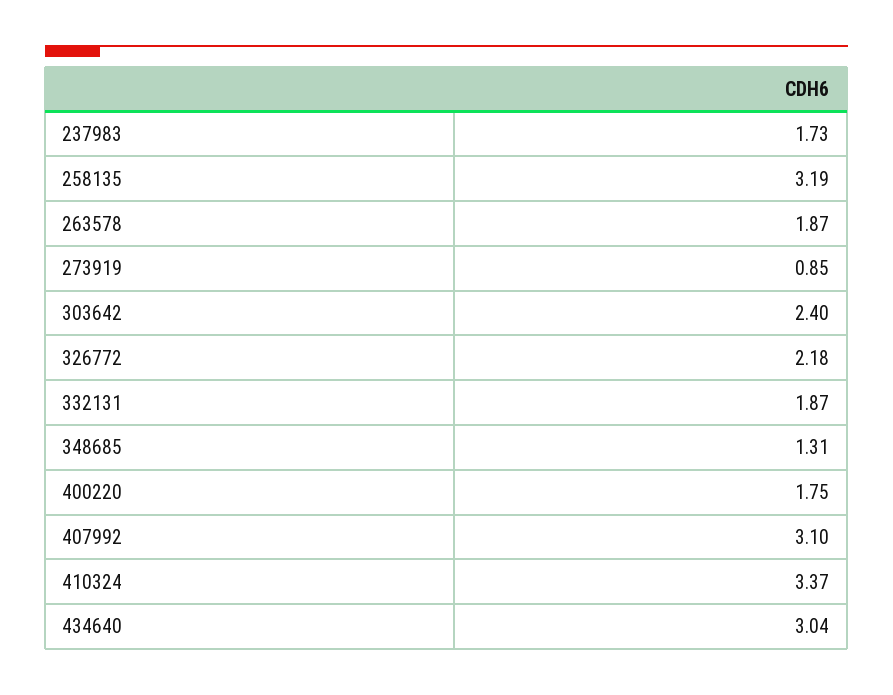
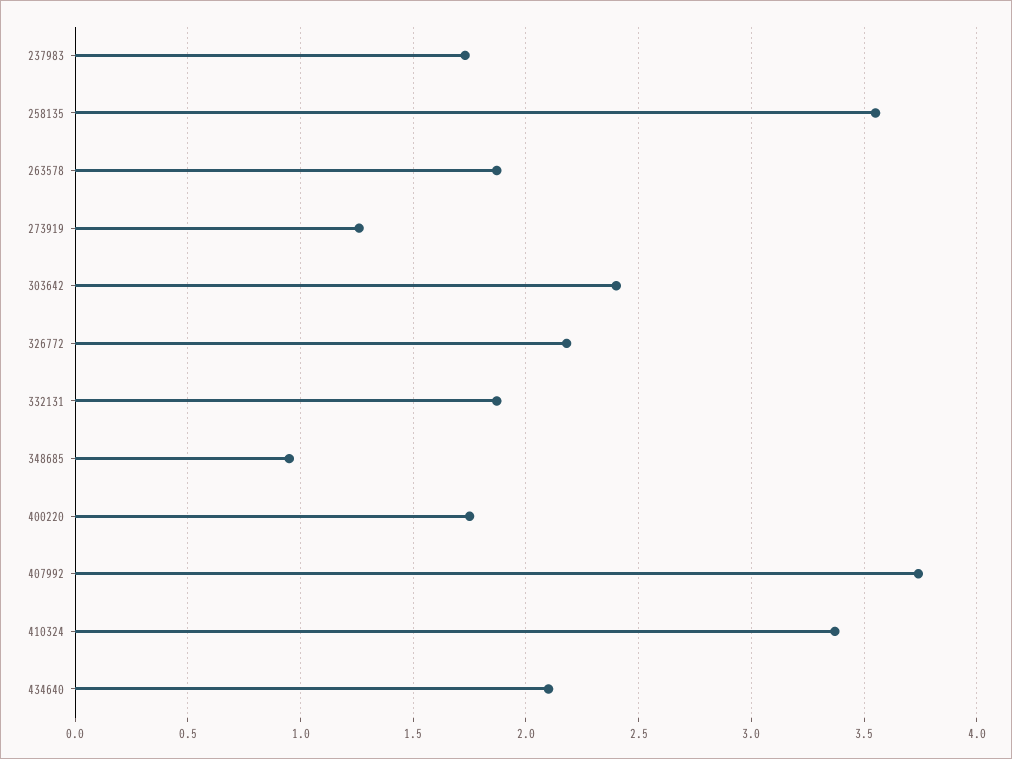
  {
    "237983": 1.73,
-   "258135": 3.19,
+   "258135": 3.55,
    "263578": 1.87,
-   "273919": 0.85,
+   "273919": 1.25,
    "303642": 2.4,
    "326772": 2.18,
    "332131": 1.87,
-   "348685": 1.31,
+   "348685": 0.95,
    "400220": 1.75,
-   "407992": 3.1,
+   "407992": 3.75,
    "410324": 3.37,
-   "434640": 3.04
+   "434640": 2.1
  }

